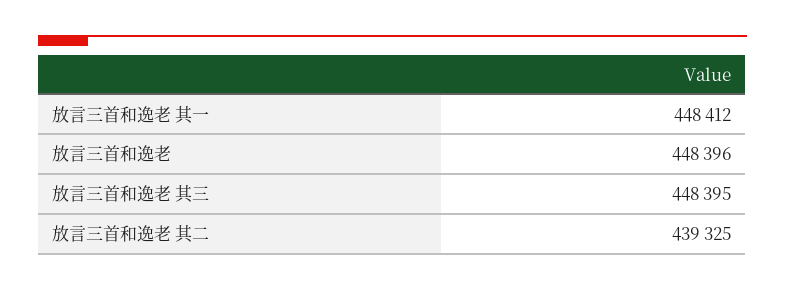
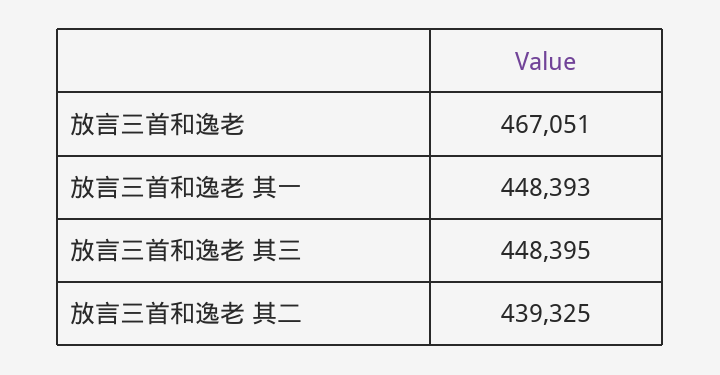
  {
-   "放言三首和逸老 其一": 448412,
+   "放言三首和逸老 其一": 448393,
-   "放言三首和逸老": 448396,
+   "放言三首和逸老": 467051,
    "放言三首和逸老 其三": 448395,
    "放言三首和逸老 其二": 439325
  }

